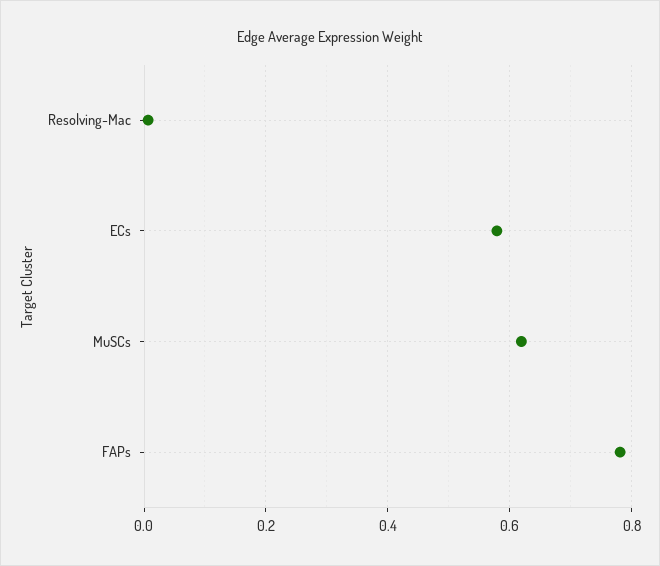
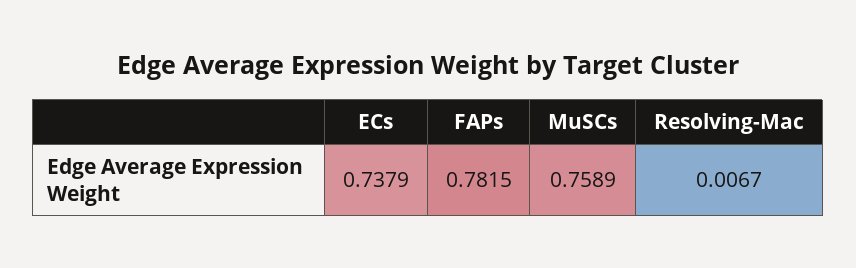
  {
    "Resolving-Mac": 0.0067,
-   "ECs": 0.58,
+   "ECs": 0.7379,
-   "MuSCs": 0.62,
+   "MuSCs": 0.7589,
    "FAPs": 0.7815
  }

